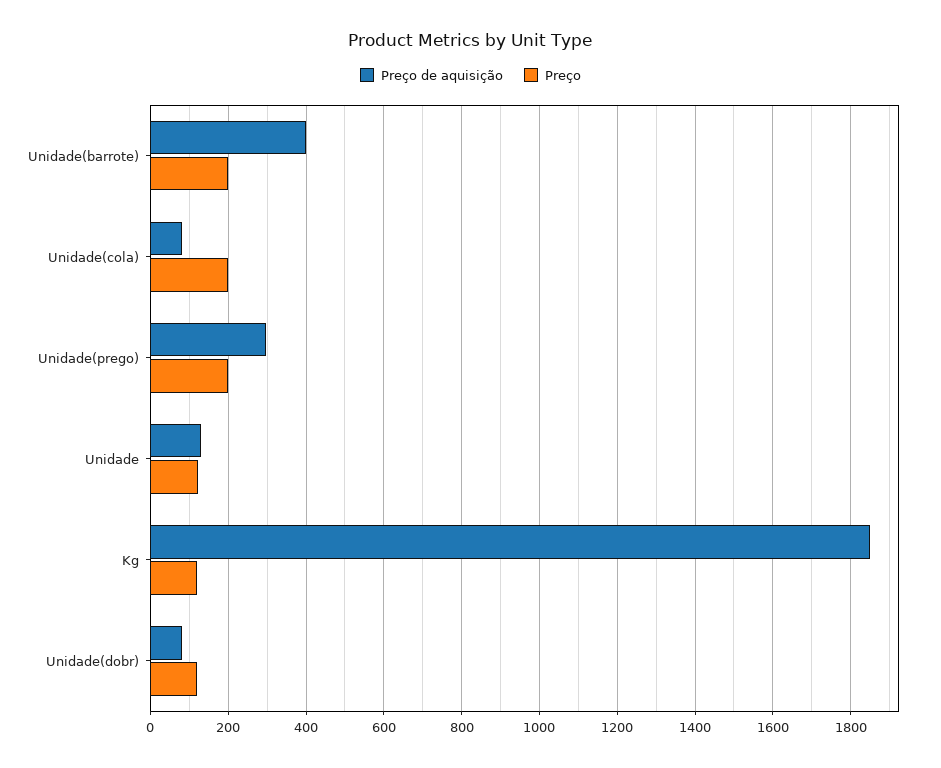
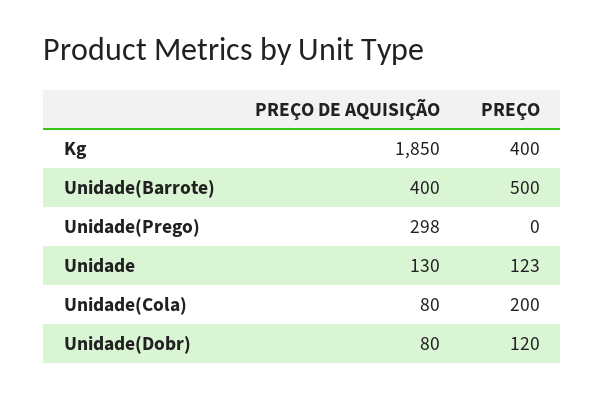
  {
    "Preço de aquisição": {
      "Unidade(barrote)": 400,
      "Unidade(cola)": 80,
      "Unidade(prego)": 298,
      "Unidade": 130,
      "Kg": 1850,
      "Unidade(dobr)": 80
    },
    "Preço": {
-     "Unidade(barrote)": 200,
+     "Unidade(barrote)": 500,
      "Unidade(cola)": 200,
-     "Unidade(prego)": 200,
+     "Unidade(prego)": 0,
      "Unidade": 123,
-     "Kg": 120,
+     "Kg": 400,
      "Unidade(dobr)": 120
    }
  }

